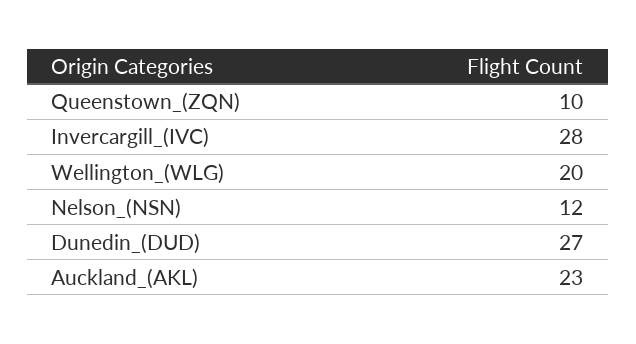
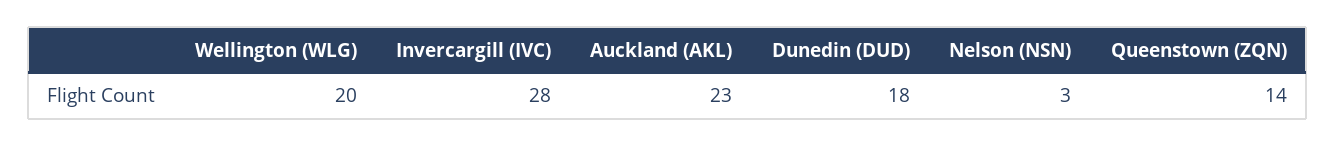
  {
-   "Queenstown_(ZQN)": 10,
+   "Queenstown_(ZQN)": 14,
    "Invercargill_(IVC)": 28,
    "Wellington_(WLG)": 20,
-   "Nelson_(NSN)": 12,
+   "Nelson_(NSN)": 3,
-   "Dunedin_(DUD)": 27,
+   "Dunedin_(DUD)": 18,
    "Auckland_(AKL)": 23
  }

